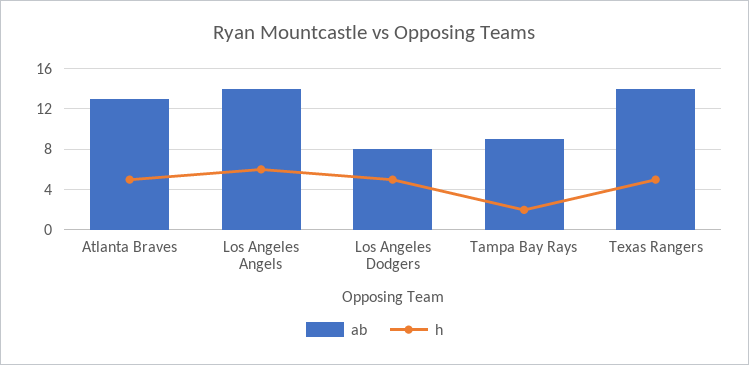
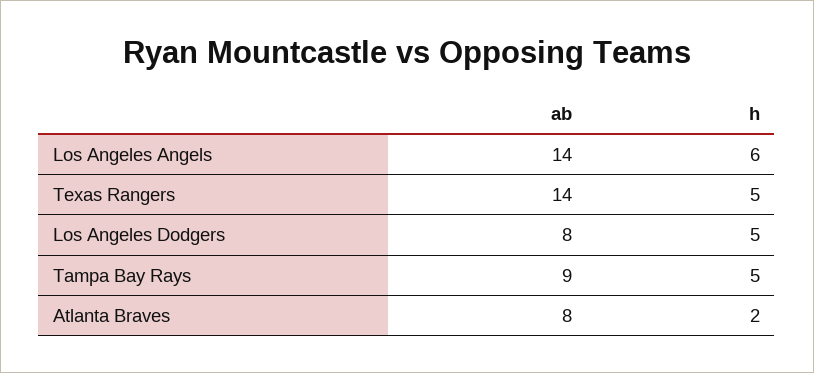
  {
    "ab": {
-     "Atlanta Braves": 13,
+     "Atlanta Braves": 8,
      "Los Angeles Angels": 14,
      "Los Angeles Dodgers": 8,
      "Tampa Bay Rays": 9,
      "Texas Rangers": 14
    },
    "h": {
-     "Atlanta Braves": 5,
+     "Atlanta Braves": 2,
      "Los Angeles Angels": 6,
      "Los Angeles Dodgers": 5,
-     "Tampa Bay Rays": 2,
+     "Tampa Bay Rays": 5,
      "Texas Rangers": 5
    }
  }

